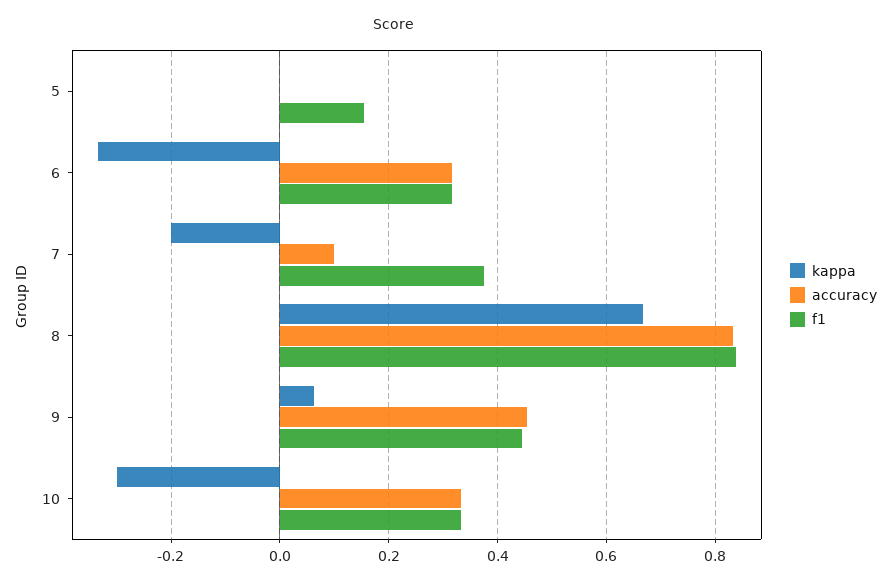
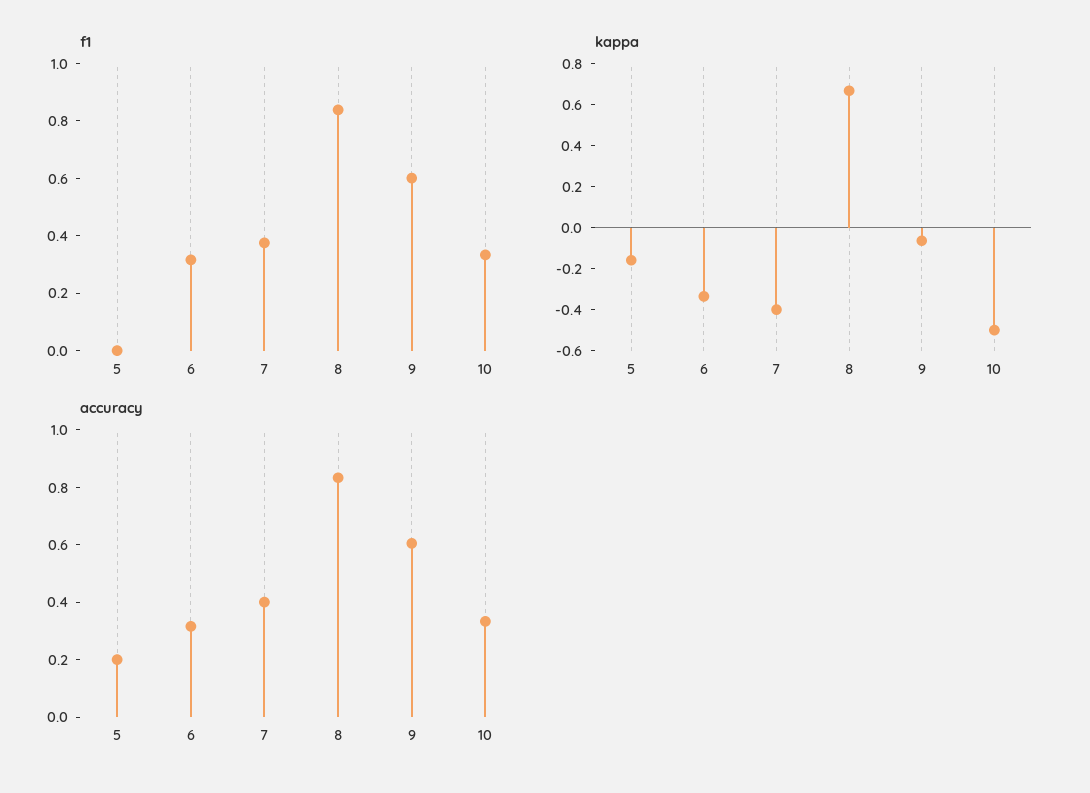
  {
    "kappa": {
-     "5": 0,
+     "5": -0.15,
      "6": -0.34,
-     "7": -0.2,
+     "7": -0.4,
      "8": 0.66,
-     "9": 0.06,
+     "9": -0.05,
-     "10": -0.3
+     "10": -0.5
    },
    "accuracy": {
-     "5": 0,
+     "5": 0.2,
      "6": 0.32,
-     "7": 0.1,
+     "7": 0.4,
      "8": 0.84,
-     "9": 0.46,
+     "9": 0.6,
      "10": 0.34
    },
    "f1": {
-     "5": 0.16,
+     "5": 0,
      "6": 0.32,
      "7": 0.38,
      "8": 0.84,
-     "9": 0.44,
+     "9": 0.6,
      "10": 0.34
    }
  }

